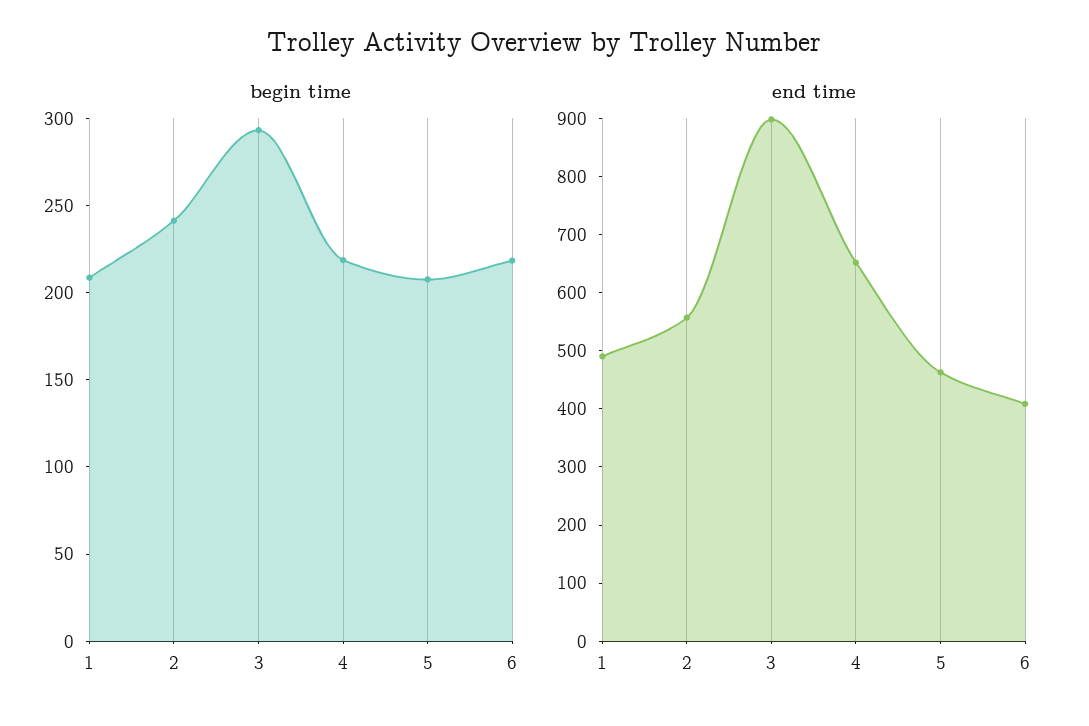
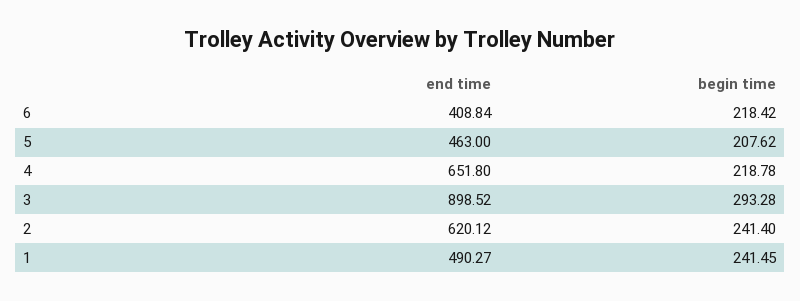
  {
    "begin time": {
-     "1": 210,
+     "1": 241.45,
      "2": 241.4,
      "3": 293.28,
      "4": 218.78,
      "5": 207.62,
      "6": 218.42
    },
    "end time": {
      "1": 490.27,
-     "2": 560,
+     "2": 620.12,
      "3": 898.52,
      "4": 651.8,
      "5": 463,
      "6": 408.84
    }
  }

